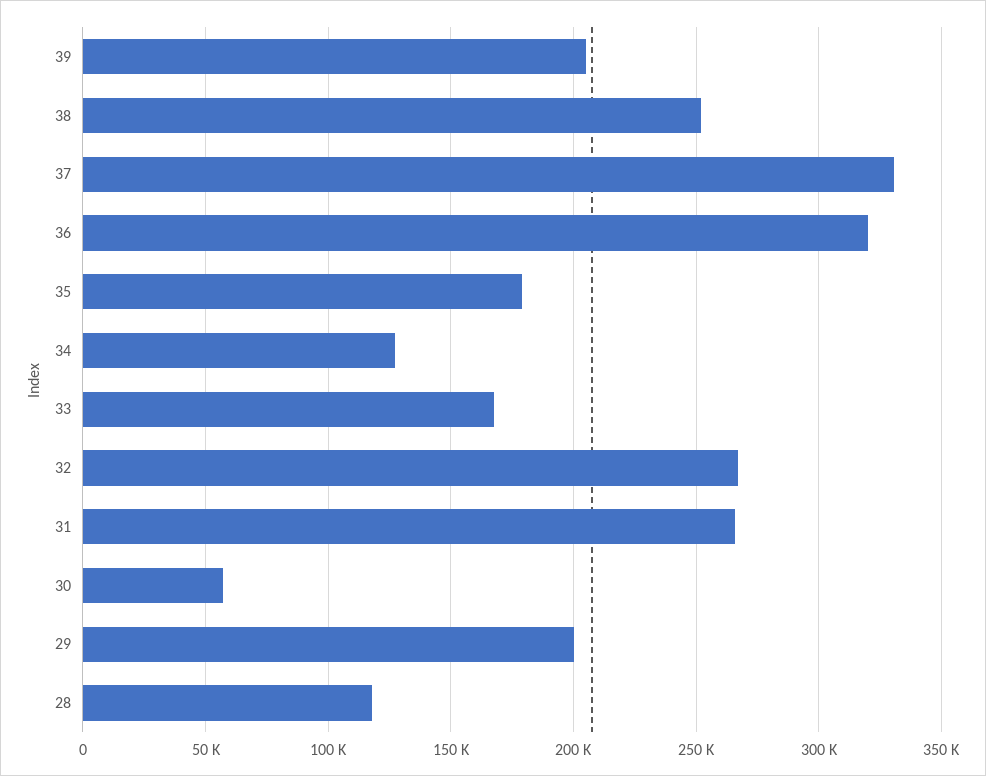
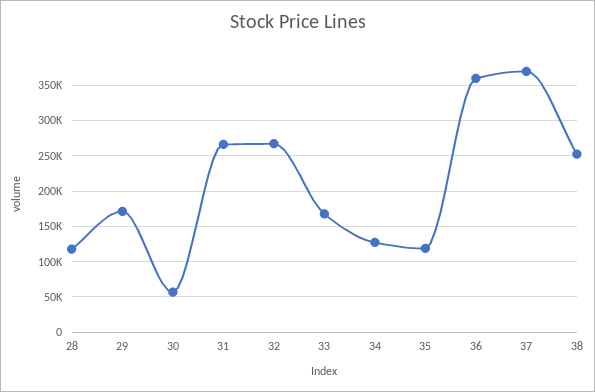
  {
-   "39": 205000,
    "38": 250000,
-   "37": 330000,
+   "37": 370000,
-   "36": 320000,
+   "36": 360000,
-   "35": 180000,
+   "35": 120000,
    "34": 125000,
    "33": 170000,
    "32": 265000,
    "31": 265000,
    "30": 55000,
-   "29": 200000,
+   "29": 170000,
    "28": 120000
  }

